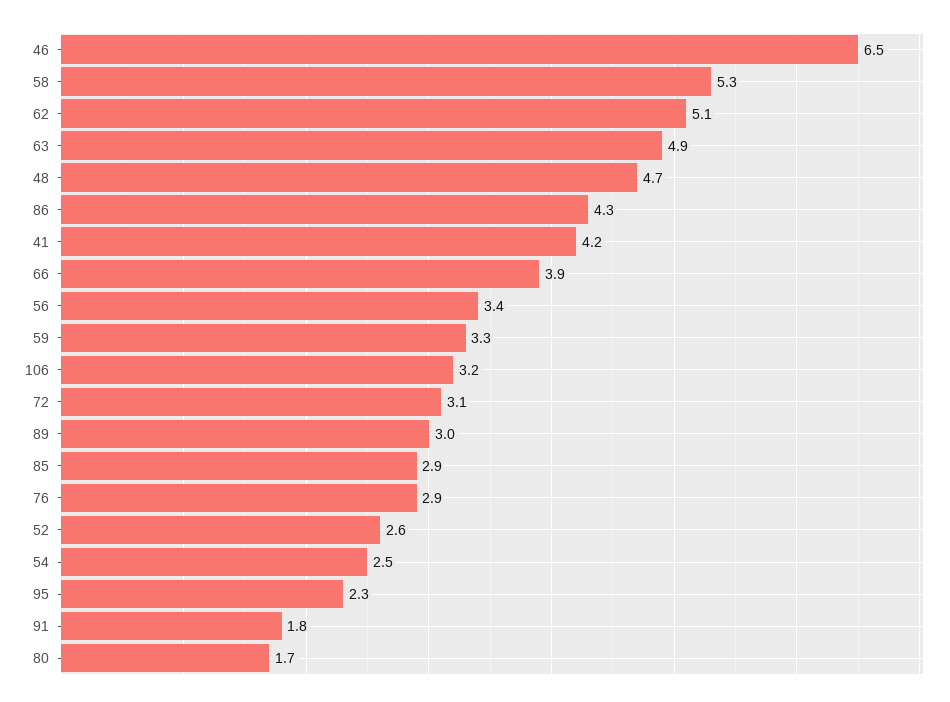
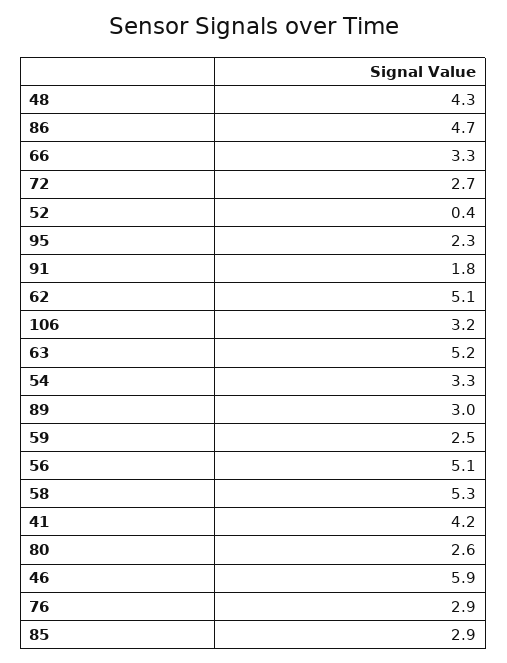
  {
-   "46": 6.5,
+   "46": 5.9,
    "58": 5.3,
    "62": 5.1,
-   "63": 4.9,
+   "63": 5.2,
-   "48": 4.7,
+   "48": 4.3,
-   "86": 4.3,
+   "86": 4.7,
    "41": 4.2,
-   "66": 3.9,
+   "66": 3.3,
-   "56": 3.4,
+   "56": 5.1,
-   "59": 3.3,
+   "59": 2.5,
    "106": 3.2,
-   "72": 3.1,
+   "72": 2.7,
    "89": 3,
    "85": 2.9,
    "76": 2.9,
-   "52": 2.6,
+   "52": 0.4,
-   "54": 2.5,
+   "54": 3.3,
    "95": 2.3,
    "91": 1.8,
-   "80": 1.7
+   "80": 2.6
  }

